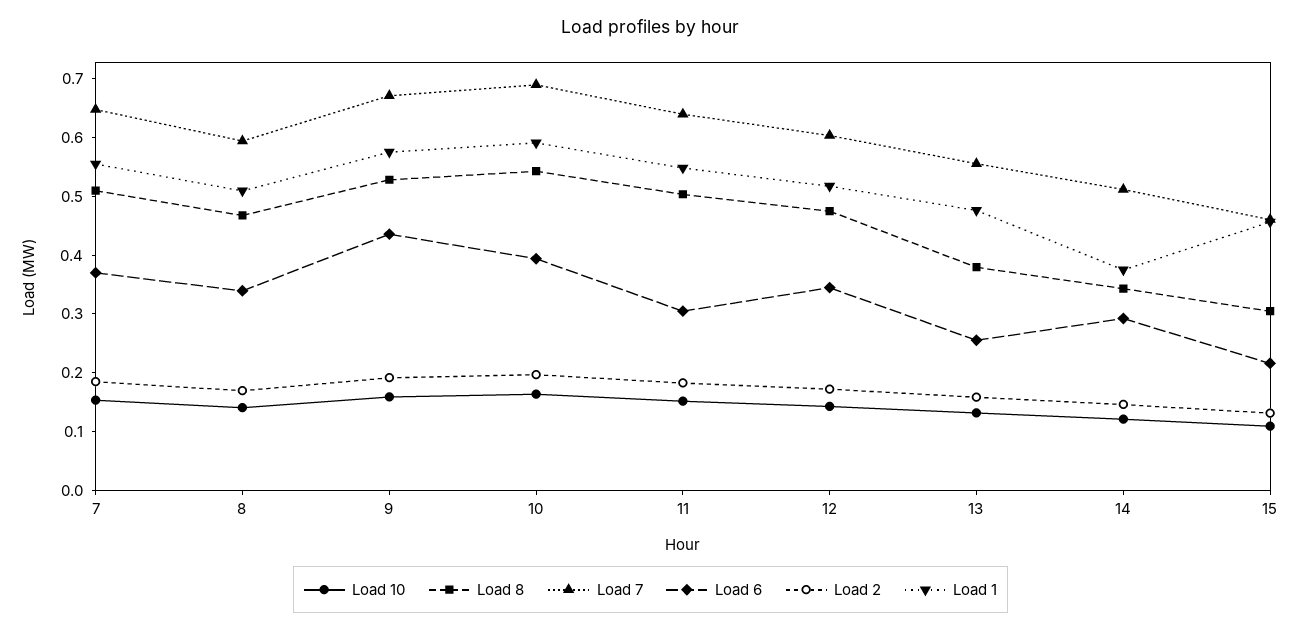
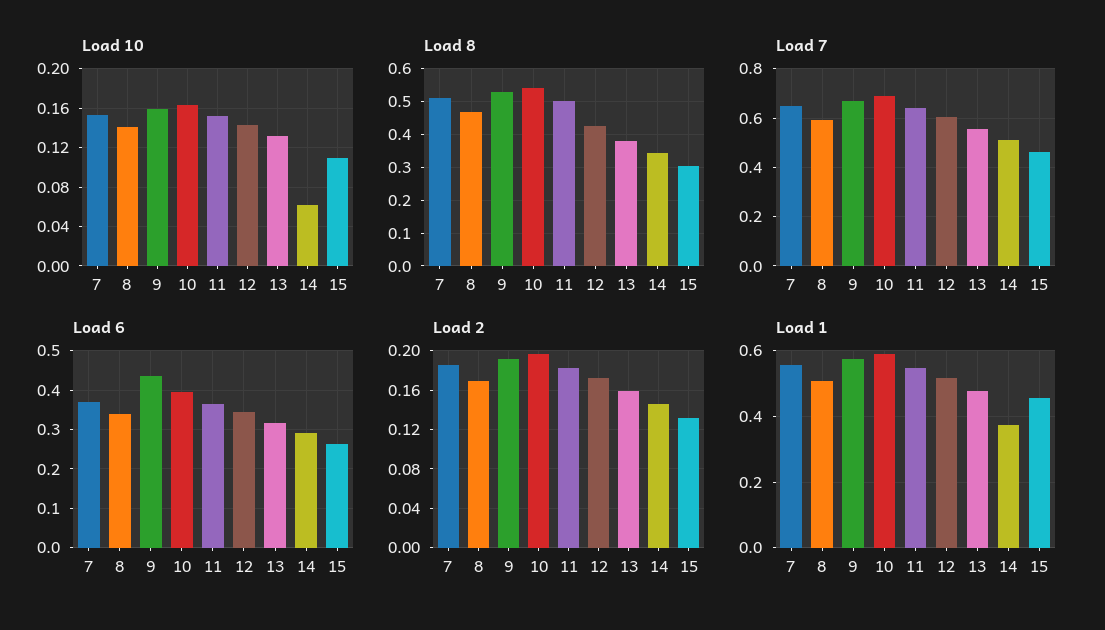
  {
    "Load 10": {
      "7": 0.15,
      "8": 0.14,
      "9": 0.16,
      "10": 0.16,
      "11": 0.15,
      "12": 0.14,
      "13": 0.13,
-     "14": 0.12,
+     "14": 0.06,
      "15": 0.11
    },
    "Load 8": {
      "7": 0.5,
      "8": 0.46,
      "9": 0.52,
      "10": 0.54,
      "11": 0.5,
-     "12": 0.48,
+     "12": 0.42,
      "13": 0.38,
      "14": 0.34,
      "15": 0.3
    },
    "Load 7": {
      "7": 0.64,
      "8": 0.6,
      "9": 0.68,
      "10": 0.68,
      "11": 0.64,
      "12": 0.6,
      "13": 0.56,
      "14": 0.52,
      "15": 0.46
    },
    "Load 6": {
      "7": 0.38,
      "8": 0.34,
      "9": 0.44,
      "10": 0.4,
-     "11": 0.3,
+     "11": 0.36,
      "12": 0.34,
-     "13": 0.26,
+     "13": 0.32,
      "14": 0.3,
-     "15": 0.22
+     "15": 0.26
    },
    "Load 2": {
      "7": 0.19,
      "8": 0.17,
      "9": 0.19,
      "10": 0.2,
      "11": 0.18,
      "12": 0.17,
      "13": 0.16,
      "14": 0.15,
      "15": 0.13
    },
    "Load 1": {
      "7": 0.56,
      "8": 0.5,
      "9": 0.58,
      "10": 0.6,
      "11": 0.54,
      "12": 0.52,
      "13": 0.48,
      "14": 0.38,
      "15": 0.46
    }
  }

